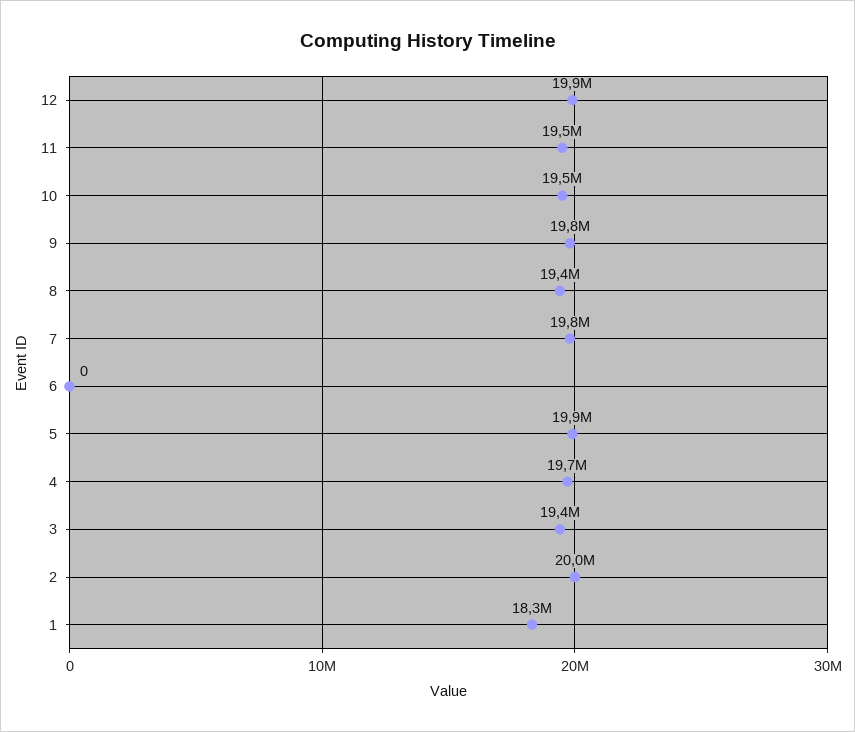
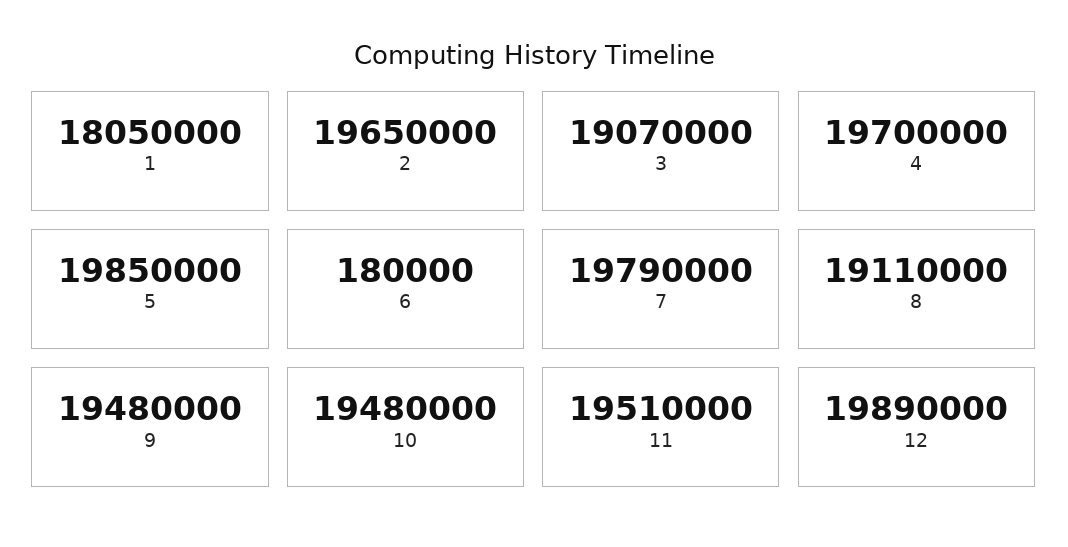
  {
    "12": 19890000,
    "11": 19510000,
    "10": 19480000,
-   "9": 19800000,
+   "9": 19480000,
-   "8": 19400000,
+   "8": 19110000,
    "7": 19790000,
-   "6": 0,
+   "6": 180000,
    "5": 19850000,
    "4": 19700000,
-   "3": 19400000,
+   "3": 19070000,
-   "2": 20000000,
+   "2": 19650000,
-   "1": 18300000
+   "1": 18050000
  }

